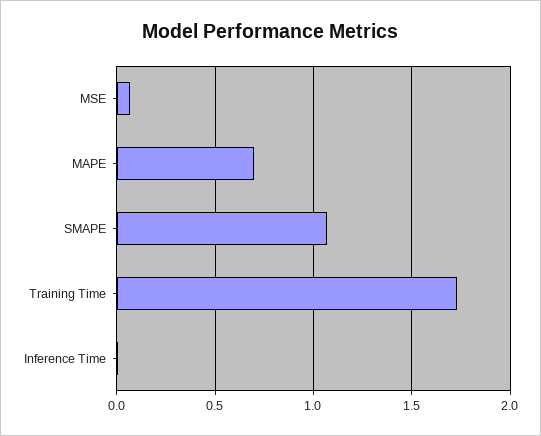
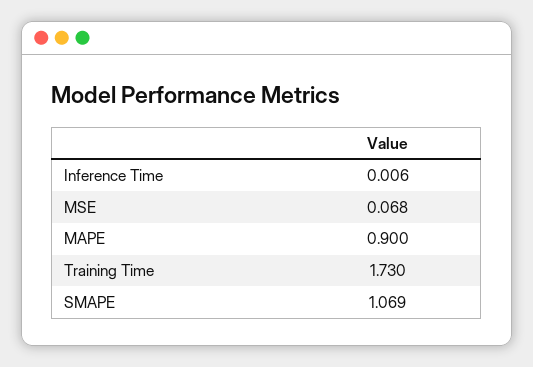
  {
    "MSE": 0.068,
-   "MAPE": 0.7,
+   "MAPE": 0.9,
    "SMAPE": 1.069,
    "Training Time": 1.73,
    "Inference Time": 0.006
  }

